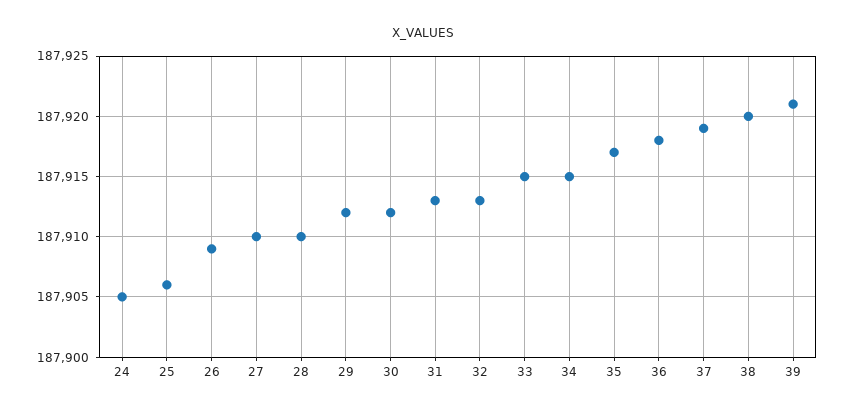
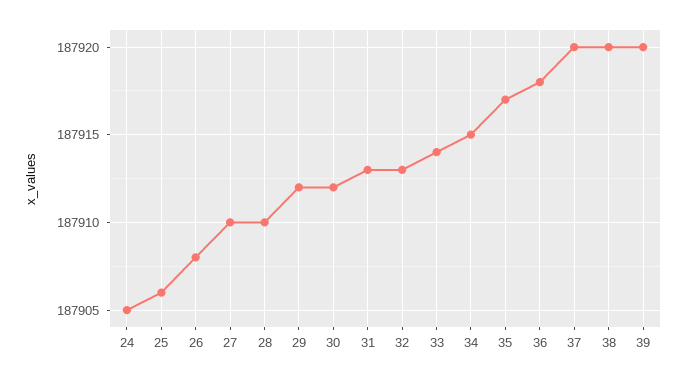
  {
    "24": 187905,
    "25": 187906,
-   "26": 187909,
+   "26": 187908,
    "27": 187910,
    "28": 187910,
    "29": 187912,
    "30": 187912,
    "31": 187913,
    "32": 187913,
-   "33": 187915,
+   "33": 187914,
    "34": 187915,
    "35": 187917,
    "36": 187918,
-   "37": 187919,
+   "37": 187920,
    "38": 187920,
-   "39": 187921
+   "39": 187920
  }

